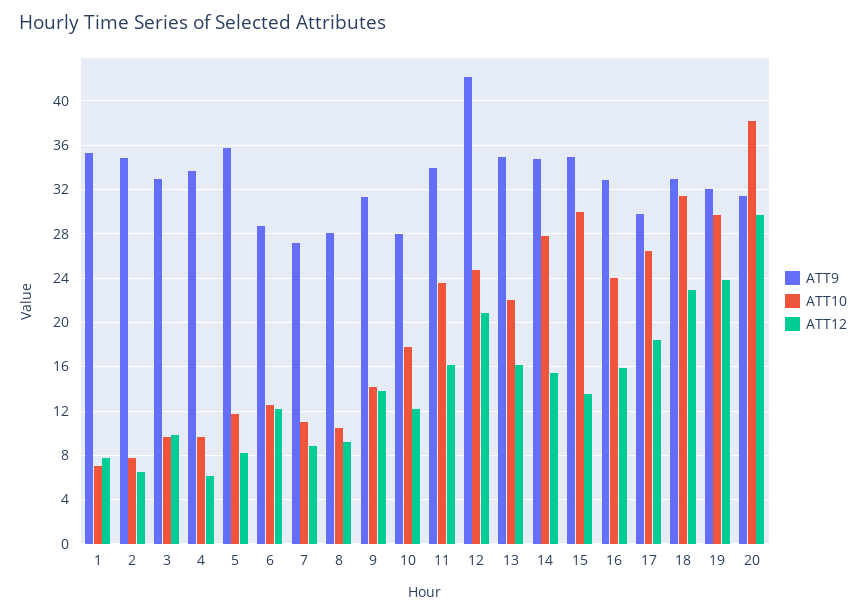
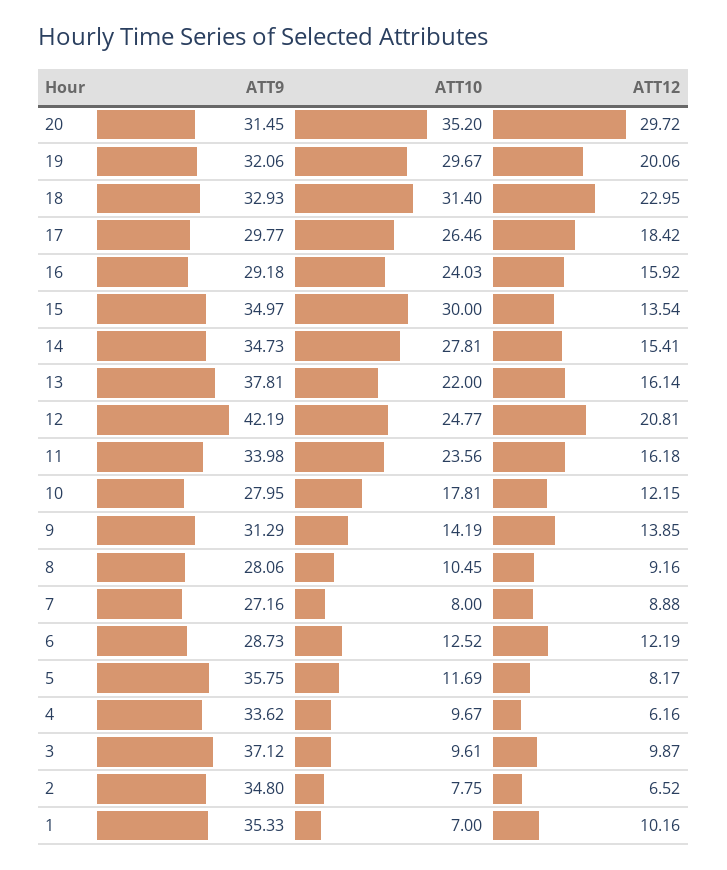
  {
    "ATT9": {
      "1": 35.33,
      "2": 34.8,
-     "3": 33,
+     "3": 37.12,
      "4": 33.62,
      "5": 35.75,
      "6": 28.73,
      "7": 27.16,
      "8": 28.06,
      "9": 31.29,
      "10": 27.95,
      "11": 33.98,
      "12": 42.19,
-     "13": 35,
+     "13": 37.81,
      "14": 34.73,
      "15": 34.97,
-     "16": 33,
+     "16": 29.18,
      "17": 29.77,
      "18": 32.93,
      "19": 32.06,
      "20": 31.45
    },
    "ATT10": {
      "1": 7,
      "2": 7.75,
      "3": 9.61,
      "4": 9.67,
      "5": 11.69,
      "6": 12.52,
-     "7": 11,
+     "7": 8,
      "8": 10.45,
      "9": 14.19,
      "10": 17.81,
      "11": 23.56,
      "12": 24.77,
      "13": 22,
      "14": 27.81,
      "15": 30,
      "16": 24.03,
      "17": 26.46,
      "18": 31.4,
      "19": 29.67,
-     "20": 38
+     "20": 35.2
    },
    "ATT12": {
-     "1": 8,
+     "1": 10.16,
      "2": 6.52,
      "3": 9.87,
      "4": 6.16,
      "5": 8.17,
      "6": 12.19,
      "7": 8.88,
      "8": 9.16,
      "9": 13.85,
      "10": 12.15,
      "11": 16.18,
      "12": 20.81,
      "13": 16.14,
      "14": 15.41,
      "15": 13.54,
      "16": 15.92,
      "17": 18.42,
      "18": 22.95,
-     "19": 24,
+     "19": 20.06,
      "20": 29.72
    }
  }

